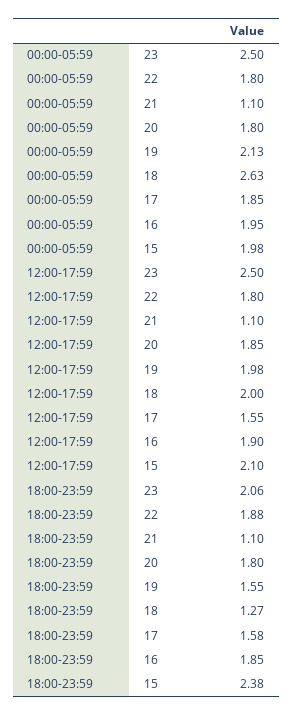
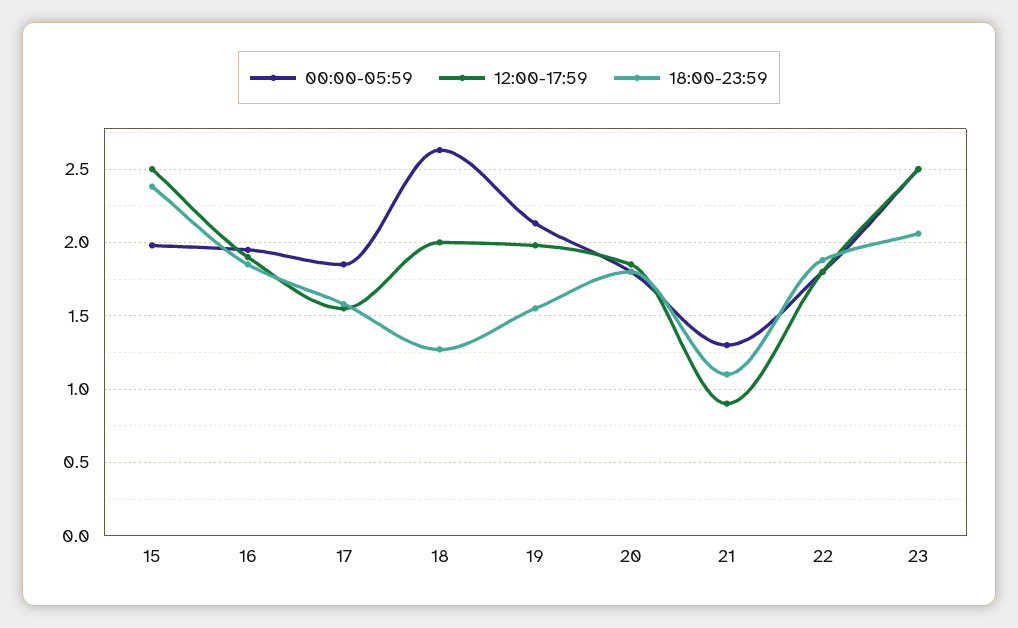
  {
    "00:00-05:59": {
      "23": 2.5,
      "22": 1.8,
-     "21": 1.1,
+     "21": 1.3,
      "20": 1.8,
      "19": 2.13,
      "18": 2.63,
      "17": 1.85,
      "16": 1.95,
      "15": 1.98
    },
    "12:00-17:59": {
      "23": 2.5,
      "22": 1.8,
-     "21": 1.1,
+     "21": 0.9,
      "20": 1.85,
      "19": 1.98,
      "18": 2,
      "17": 1.55,
      "16": 1.9,
-     "15": 2.1
+     "15": 2.5
    },
    "18:00-23:59": {
      "23": 2.06,
      "22": 1.88,
      "21": 1.1,
      "20": 1.8,
      "19": 1.55,
      "18": 1.27,
      "17": 1.58,
      "16": 1.85,
      "15": 2.38
    }
  }

